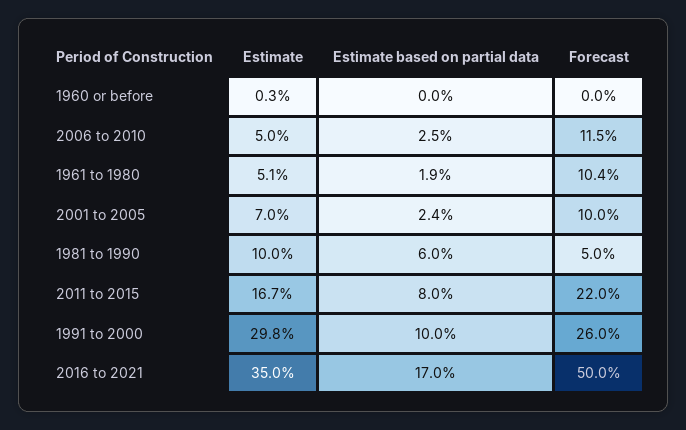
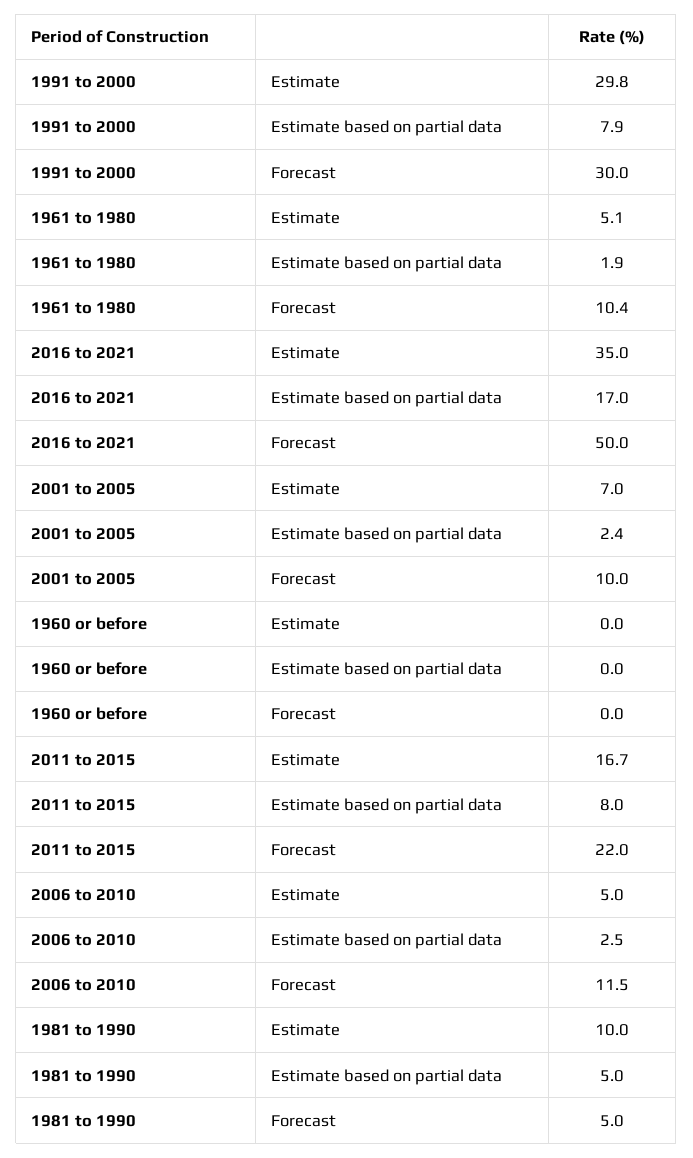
  {
    "Estimate": {
-     "1960 or before": 0.3,
+     "1960 or before": 0,
      "2006 to 2010": 5,
      "1961 to 1980": 5.1,
      "2001 to 2005": 7,
      "1981 to 1990": 10,
      "2011 to 2015": 16.7,
      "1991 to 2000": 29.8,
      "2016 to 2021": 35
    },
    "Estimate based on partial data": {
      "1960 or before": 0,
      "2006 to 2010": 2.5,
      "1961 to 1980": 1.9,
      "2001 to 2005": 2.4,
-     "1981 to 1990": 6,
+     "1981 to 1990": 5,
      "2011 to 2015": 8,
-     "1991 to 2000": 10,
+     "1991 to 2000": 7.9,
      "2016 to 2021": 17
    },
    "Forecast": {
      "1960 or before": 0,
      "2006 to 2010": 11.5,
      "1961 to 1980": 10.4,
      "2001 to 2005": 10,
      "1981 to 1990": 5,
      "2011 to 2015": 22,
-     "1991 to 2000": 26,
+     "1991 to 2000": 30,
      "2016 to 2021": 50
    }
  }

